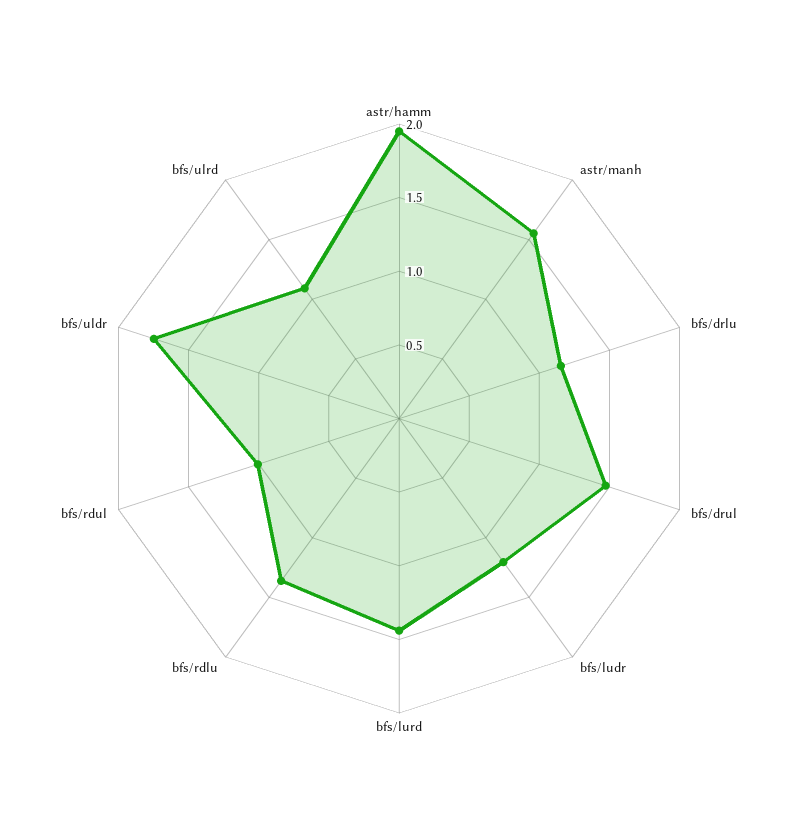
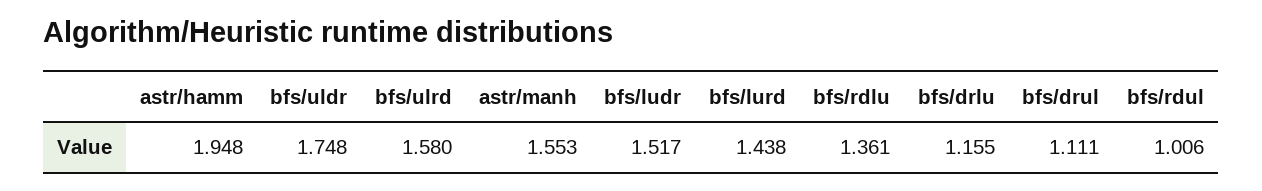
  {
    "astr/hamm": 1.948,
    "astr/manh": 1.553,
    "bfs/drlu": 1.155,
-   "bfs/drul": 1.5,
+   "bfs/drul": 1.111,
-   "bfs/ludr": 1.2,
+   "bfs/ludr": 1.517,
    "bfs/lurd": 1.438,
    "bfs/rdlu": 1.361,
    "bfs/rdul": 1.006,
    "bfs/uldr": 1.748,
-   "bfs/ulrd": 1.1
+   "bfs/ulrd": 1.58
  }

